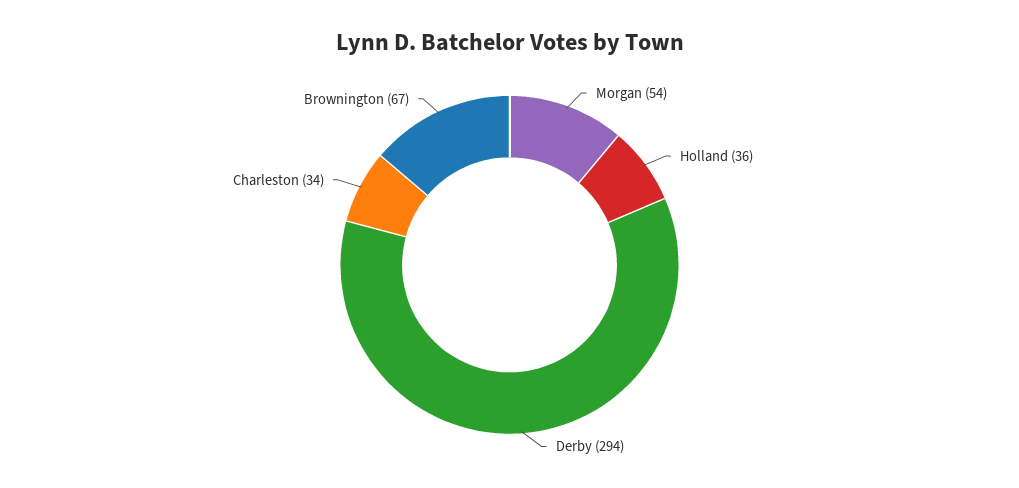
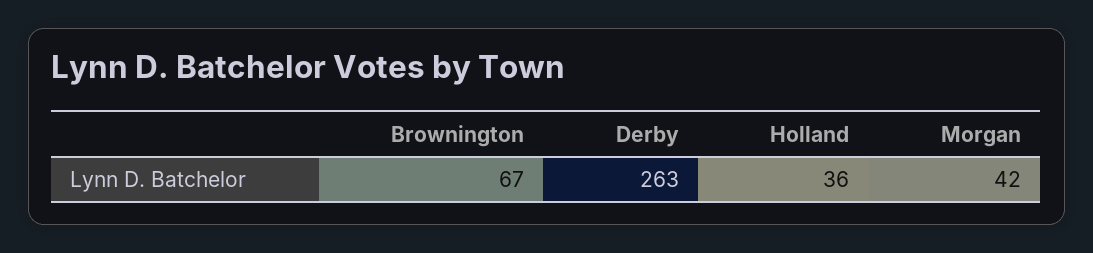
  {
-   "Morgan": 54,
+   "Morgan": 42,
    "Holland": 36,
-   "Derby": 294,
+   "Derby": 263,
-   "Charleston": 34,
    "Brownington": 67
  }

